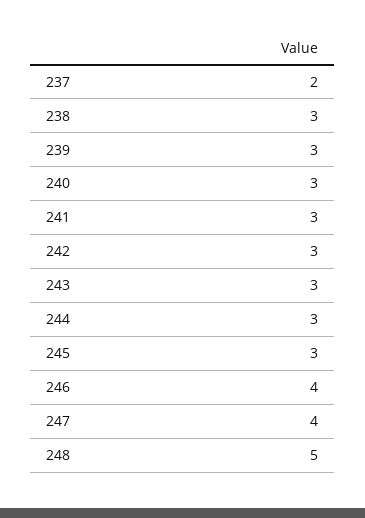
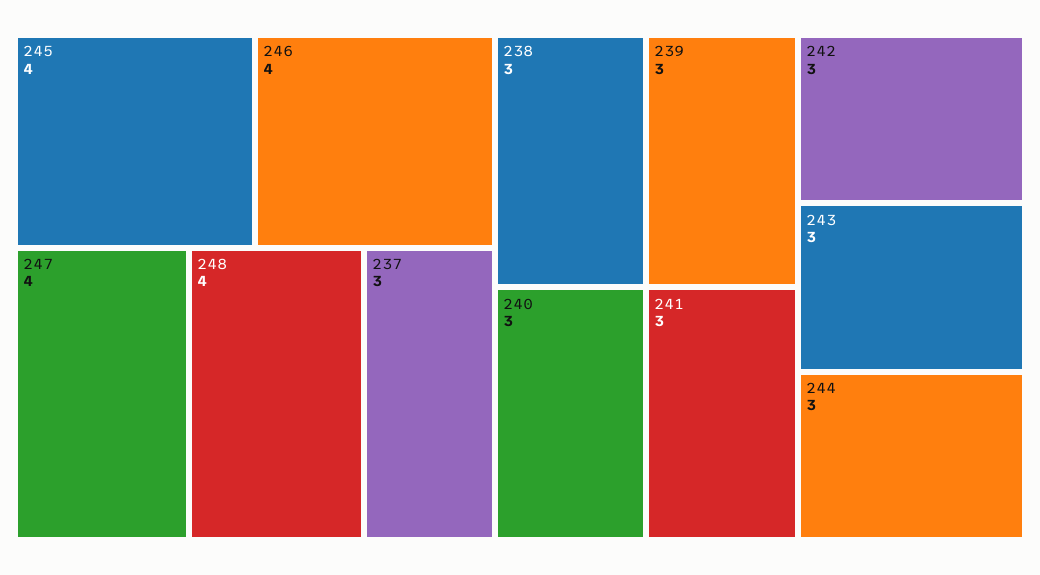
  {
-   "237": 2,
+   "237": 3,
    "238": 3,
    "239": 3,
    "240": 3,
    "241": 3,
    "242": 3,
    "243": 3,
    "244": 3,
-   "245": 3,
+   "245": 4,
    "246": 4,
    "247": 4,
-   "248": 5
+   "248": 4
  }

